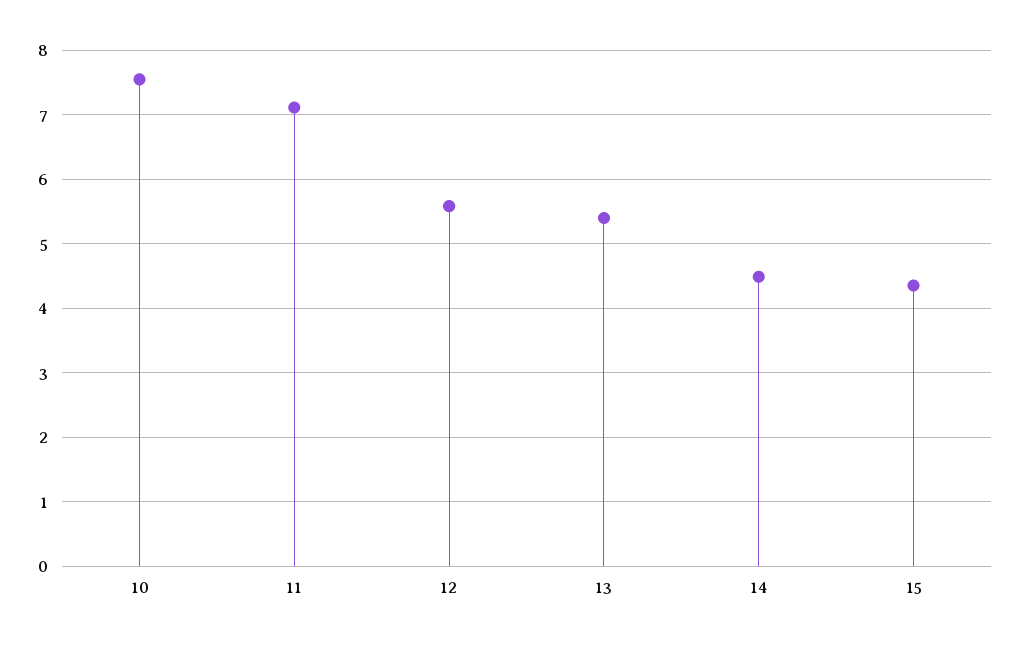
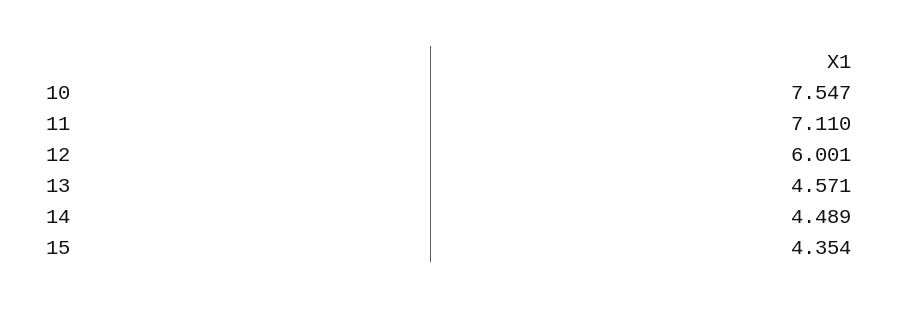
  {
    "10": 7.547,
    "11": 7.11,
-   "12": 5.6,
+   "12": 6.001,
-   "13": 5.4,
+   "13": 4.571,
    "14": 4.489,
    "15": 4.354
  }

